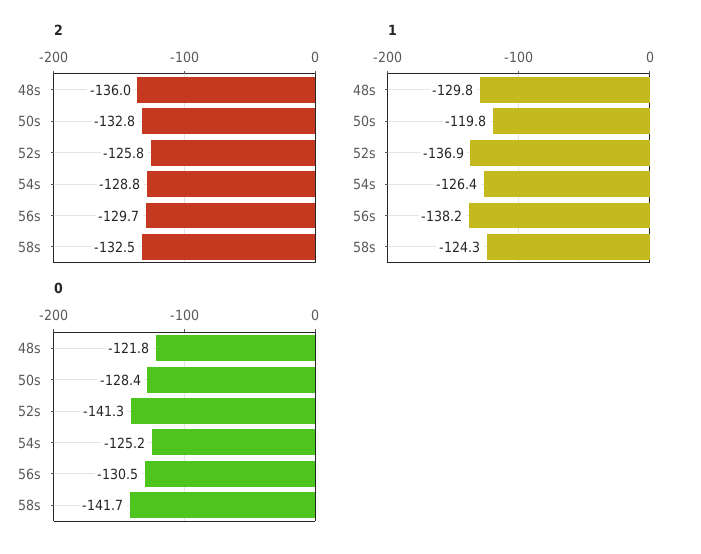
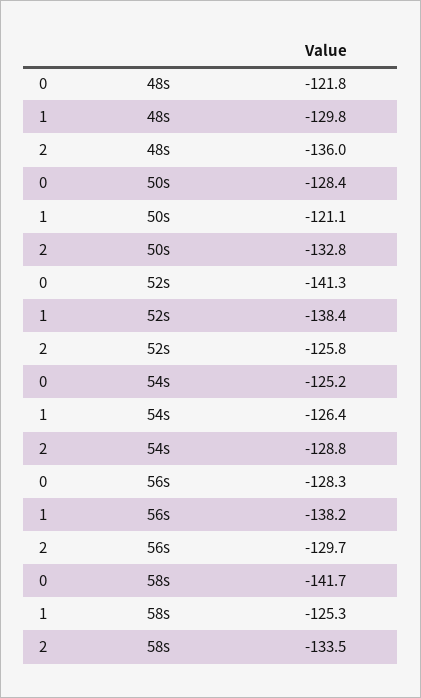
  {
    "2": {
      "48s": -136,
      "50s": -132.8,
      "52s": -125.8,
      "54s": -128.8,
      "56s": -129.7,
-     "58s": -132.5
+     "58s": -133.5
    },
    "1": {
      "48s": -129.8,
-     "50s": -119.8,
+     "50s": -121.1,
-     "52s": -136.9,
+     "52s": -138.4,
      "54s": -126.4,
      "56s": -138.2,
-     "58s": -124.3
+     "58s": -125.3
    },
    "0": {
      "48s": -121.8,
      "50s": -128.4,
      "52s": -141.3,
      "54s": -125.2,
-     "56s": -130.5,
+     "56s": -128.3,
      "58s": -141.7
    }
  }

